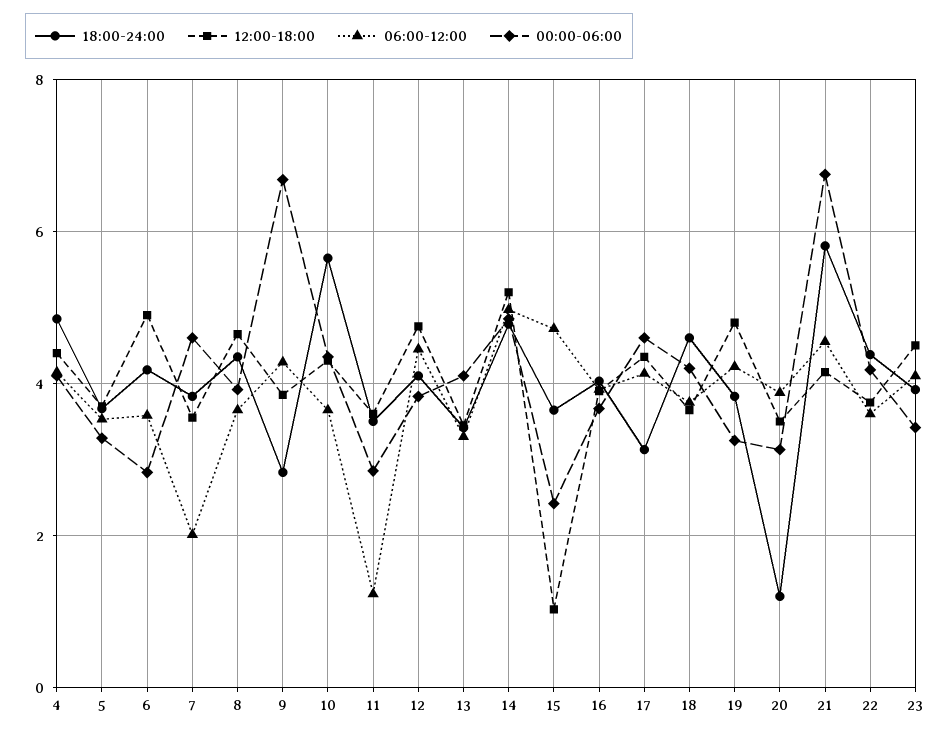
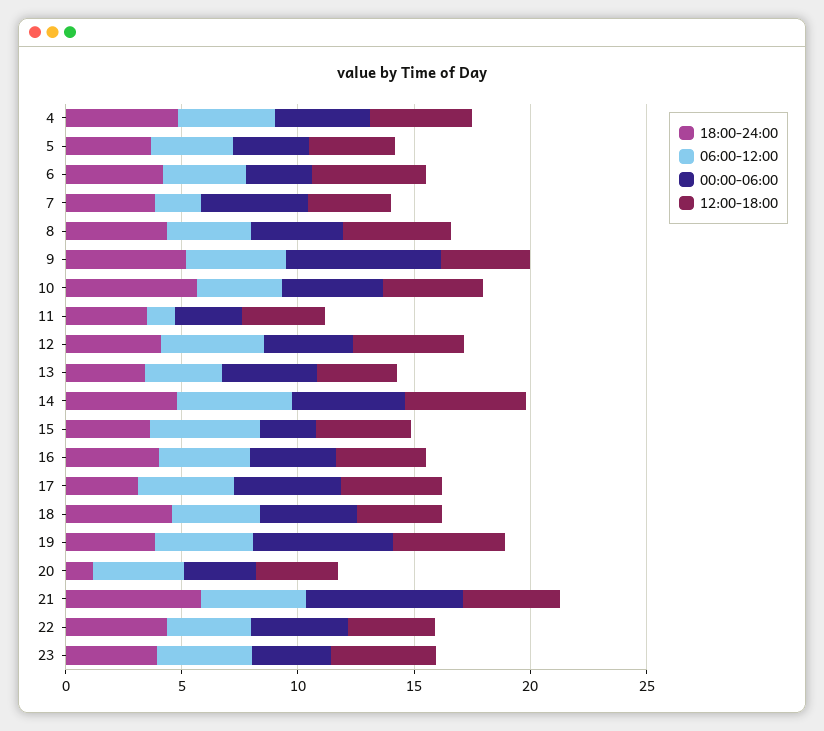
  {
    "18:00-24:00": {
      "4": 4.8,
      "5": 3.6,
      "6": 4.2,
      "7": 3.8,
      "8": 4.4,
-     "9": 2.8,
+     "9": 5,
      "10": 5.6,
      "11": 3.6,
      "12": 4.2,
      "13": 3.4,
      "14": 4.8,
      "15": 3.6,
      "16": 4,
      "17": 3.2,
      "18": 4.6,
      "19": 3.8,
      "20": 1.2,
      "21": 5.8,
      "22": 4.4,
      "23": 4
    },
    "12:00-18:00": {
      "4": 4.4,
      "5": 3.8,
      "6": 5,
      "7": 3.6,
      "8": 4.6,
      "9": 3.8,
      "10": 4.4,
      "11": 3.6,
      "12": 4.8,
      "13": 3.4,
      "14": 5.2,
-     "15": 1,
+     "15": 4,
      "16": 4,
      "17": 4.4,
      "18": 3.6,
      "19": 4.8,
      "20": 3.6,
      "21": 4.2,
      "22": 3.8,
      "23": 4.6
    },
    "06:00-12:00": {
      "4": 4.2,
      "5": 3.6,
      "6": 3.6,
      "7": 2,
      "8": 3.6,
      "9": 4.2,
      "10": 3.6,
      "11": 1.2,
      "12": 4.4,
      "13": 3.4,
      "14": 5,
      "15": 4.8,
      "16": 4,
      "17": 4.2,
      "18": 3.8,
      "19": 4.2,
      "20": 3.8,
      "21": 4.6,
      "22": 3.6,
      "23": 4.2
    },
    "00:00-06:00": {
      "4": 4.2,
      "5": 3.2,
      "6": 2.8,
      "7": 4.6,
      "8": 4,
      "9": 6.6,
      "10": 4.4,
      "11": 2.8,
      "12": 3.8,
      "13": 4.2,
      "14": 4.8,
      "15": 2.4,
      "16": 3.6,
      "17": 4.6,
      "18": 4.2,
-     "19": 3.2,
+     "19": 6,
      "20": 3.2,
      "21": 6.8,
      "22": 4.2,
      "23": 3.4
    }
  }

